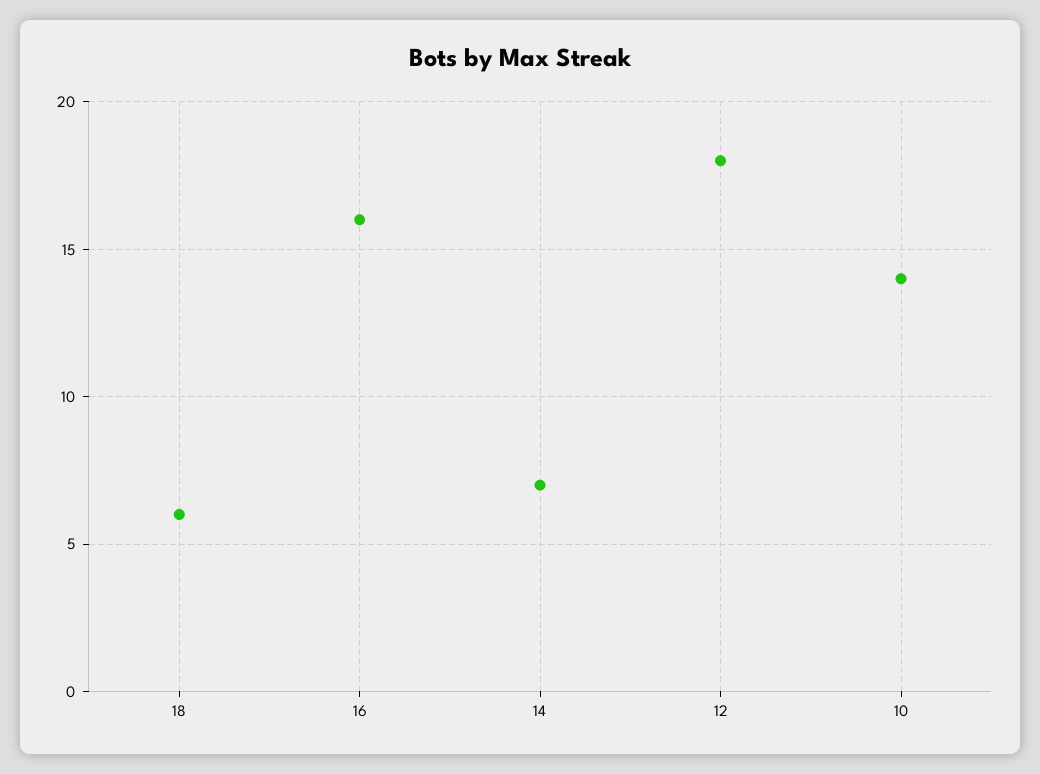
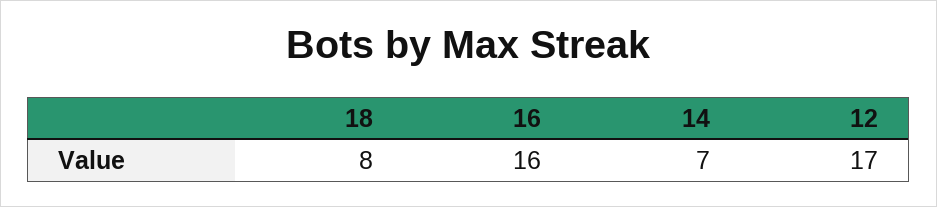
  {
-   "18": 6,
+   "18": 8,
    "16": 16,
    "14": 7,
-   "12": 18,
+   "12": 17
-   "10": 14
  }

